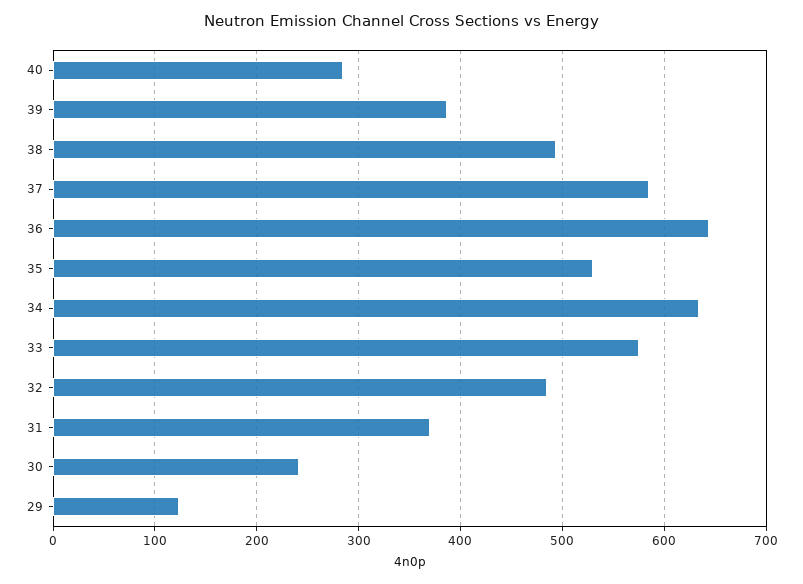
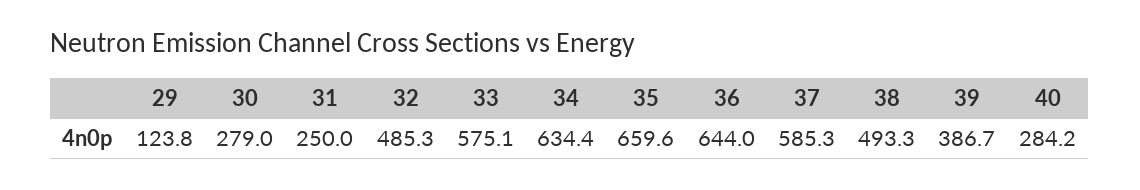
  {
    "40": 284.2,
    "39": 386.7,
    "38": 493.3,
    "37": 585.3,
    "36": 644,
-   "35": 530,
+   "35": 659.6,
    "34": 634.4,
    "33": 575.1,
    "32": 485.3,
-   "31": 370,
+   "31": 250,
-   "30": 240,
+   "30": 279,
    "29": 123.8
  }

